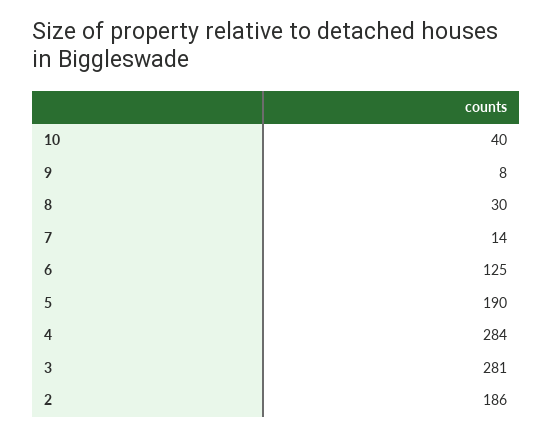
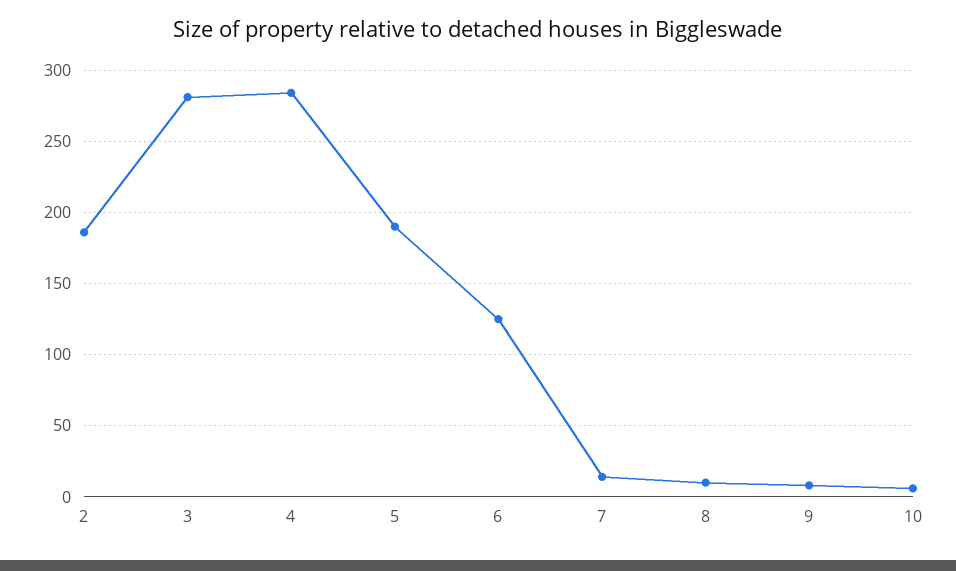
  {
-   "10": 40,
+   "10": 5,
    "9": 8,
-   "8": 30,
+   "8": 10,
    "7": 14,
    "6": 125,
    "5": 190,
    "4": 284,
    "3": 281,
    "2": 186
  }

